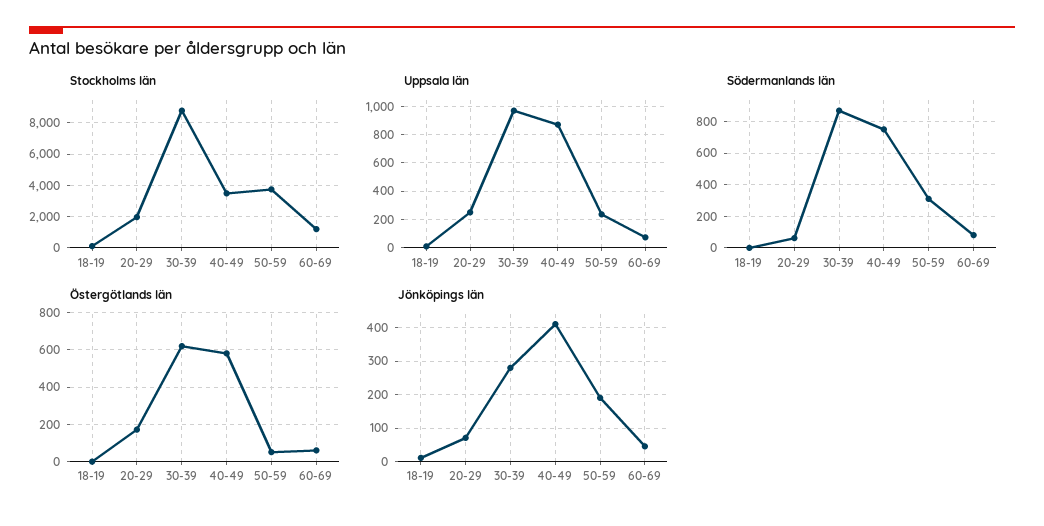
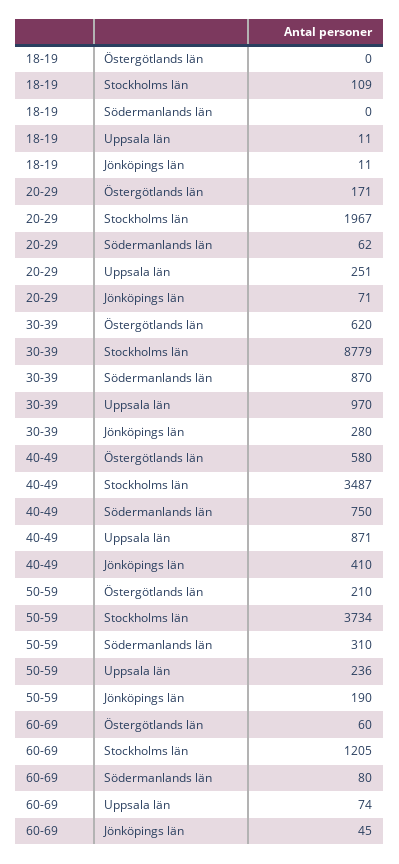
  {
    "Stockholms län": {
      "18-19": 109,
      "20-29": 1967,
      "30-39": 8779,
      "40-49": 3487,
      "50-59": 3734,
      "60-69": 1205
    },
    "Uppsala län": {
      "18-19": 11,
      "20-29": 251,
      "30-39": 970,
      "40-49": 871,
      "50-59": 236,
      "60-69": 74
    },
    "Södermanlands län": {
      "18-19": 0,
      "20-29": 62,
      "30-39": 870,
      "40-49": 750,
      "50-59": 310,
      "60-69": 80
    },
    "Östergötlands län": {
      "18-19": 0,
      "20-29": 171,
      "30-39": 620,
      "40-49": 580,
-     "50-59": 50,
+     "50-59": 210,
      "60-69": 60
    },
    "Jönköpings län": {
      "18-19": 11,
      "20-29": 71,
      "30-39": 280,
      "40-49": 410,
      "50-59": 190,
      "60-69": 45
    }
  }

